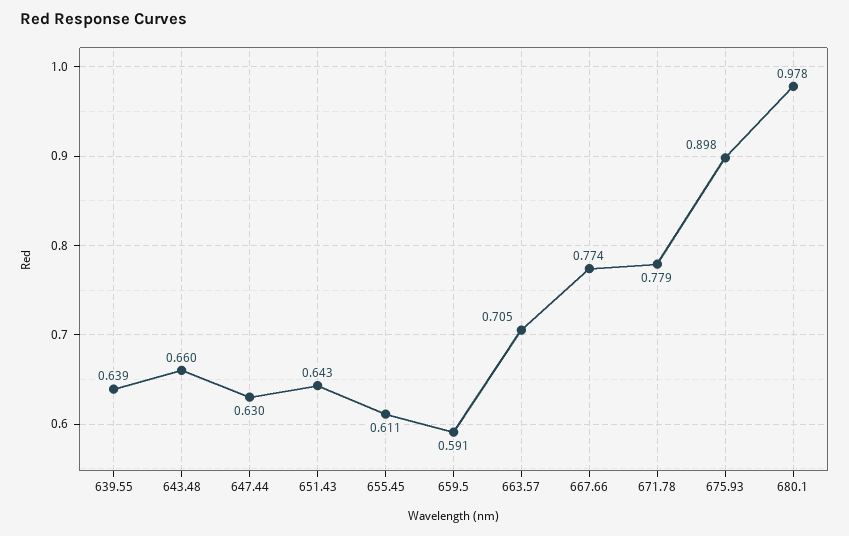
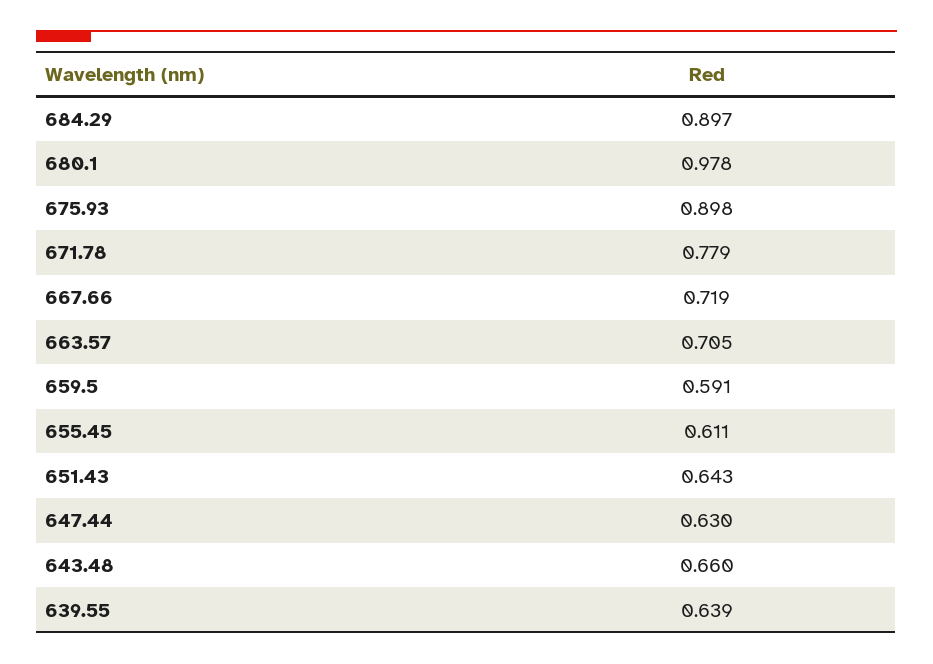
  {
    "639.55": 0.639,
    "643.48": 0.66,
    "647.44": 0.63,
    "651.43": 0.643,
    "655.45": 0.611,
    "659.5": 0.591,
    "663.57": 0.705,
-   "667.66": 0.774,
+   "667.66": 0.719,
    "671.78": 0.779,
    "675.93": 0.898,
-   "680.1": 0.978
+   "680.1": 0.978,
+   "684.29": 0.897
  }

